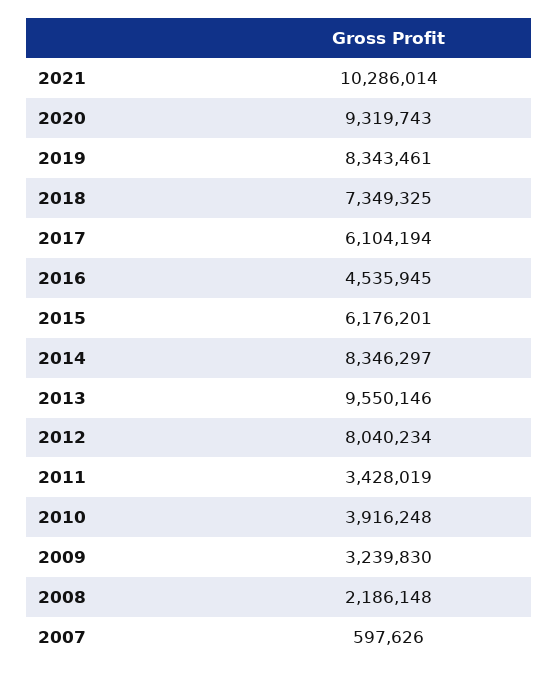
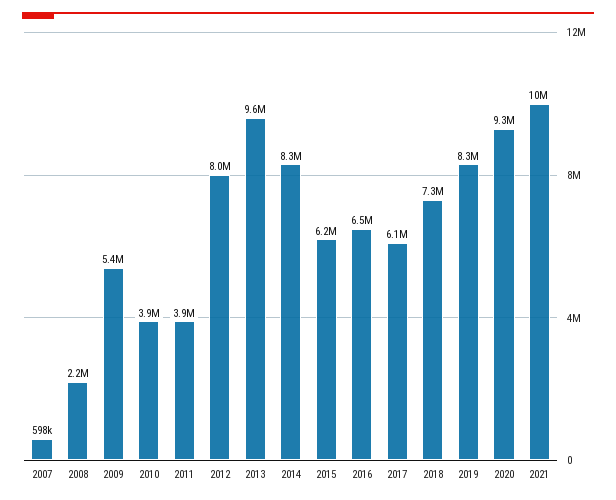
  {
    "2021": 10286014,
    "2020": 9319743,
    "2019": 8343461,
    "2018": 7349325,
    "2017": 6104194,
-   "2016": 4535945,
+   "2016": 6500000,
    "2015": 6176201,
    "2014": 8346297,
    "2013": 9550146,
    "2012": 8040234,
-   "2011": 3428019,
+   "2011": 3900000,
    "2010": 3916248,
-   "2009": 3239830,
+   "2009": 5400000,
    "2008": 2186148,
    "2007": 597626
  }

